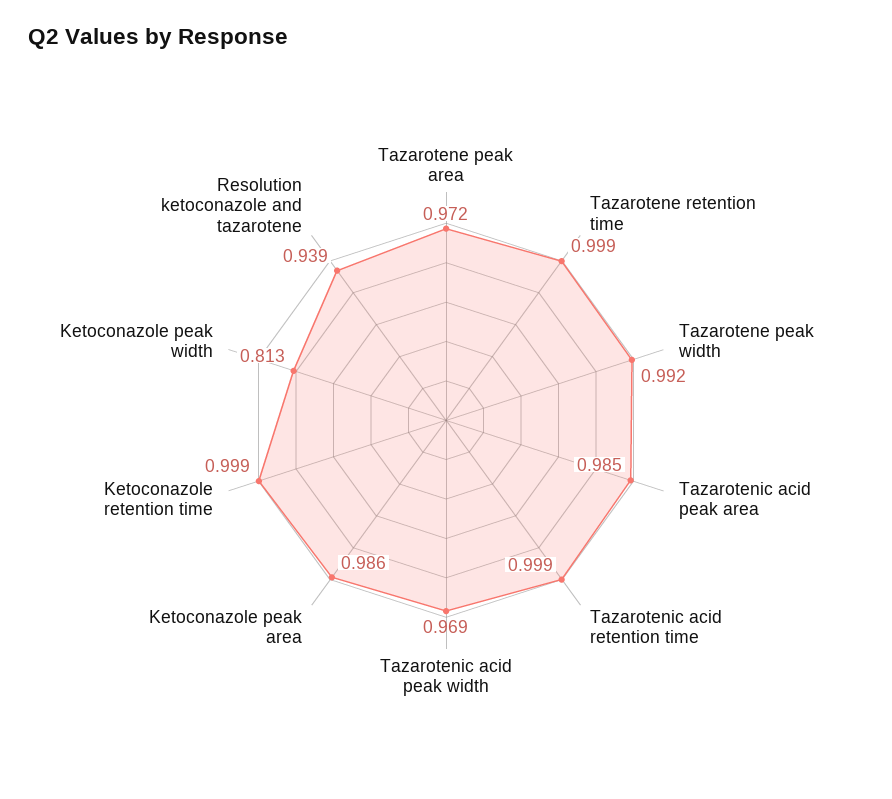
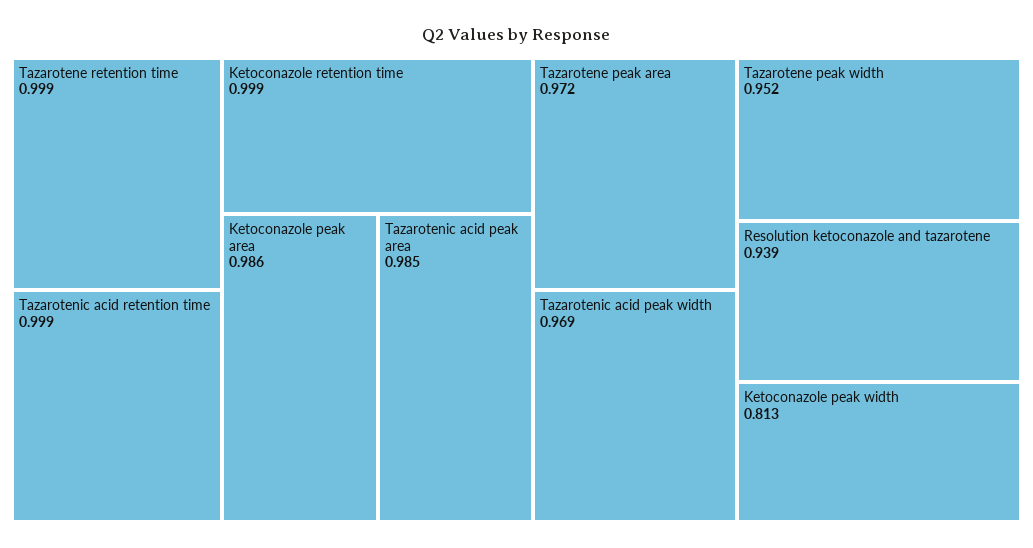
  {
    "Tazarotene peak area": 0.972,
    "Tazarotene retention time": 0.999,
-   "Tazarotene peak width": 0.992,
+   "Tazarotene peak width": 0.952,
    "Tazarotenic acid peak area": 0.985,
    "Tazarotenic acid retention time": 0.999,
    "Tazarotenic acid peak width": 0.969,
    "Ketoconazole peak area": 0.986,
    "Ketoconazole retention time": 0.999,
    "Ketoconazole peak width": 0.813,
    "Resolution ketoconazole and tazarotene": 0.939
  }

